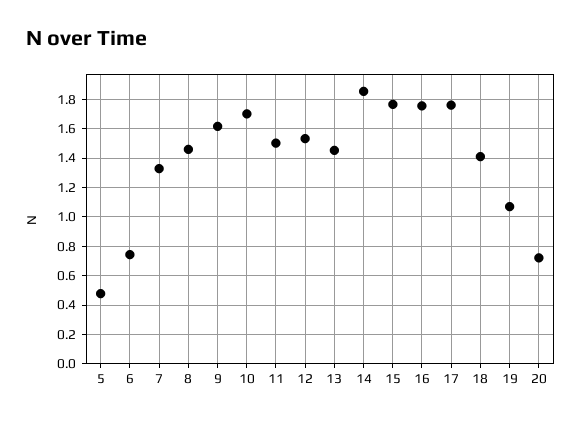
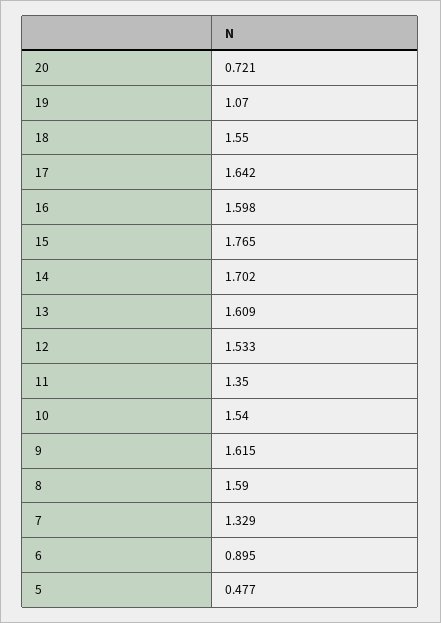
  {
    "5": 0.477,
-   "6": 0.75,
+   "6": 0.895,
    "7": 1.329,
-   "8": 1.45,
+   "8": 1.59,
    "9": 1.615,
-   "10": 1.7,
+   "10": 1.54,
-   "11": 1.5,
+   "11": 1.35,
    "12": 1.533,
-   "13": 1.45,
+   "13": 1.609,
-   "14": 1.85,
+   "14": 1.702,
    "15": 1.765,
-   "16": 1.75,
+   "16": 1.598,
-   "17": 1.75,
+   "17": 1.642,
-   "18": 1.4,
+   "18": 1.55,
    "19": 1.07,
    "20": 0.721
  }

